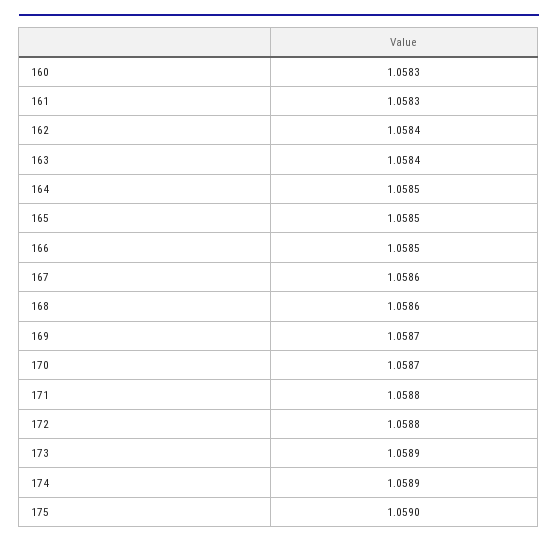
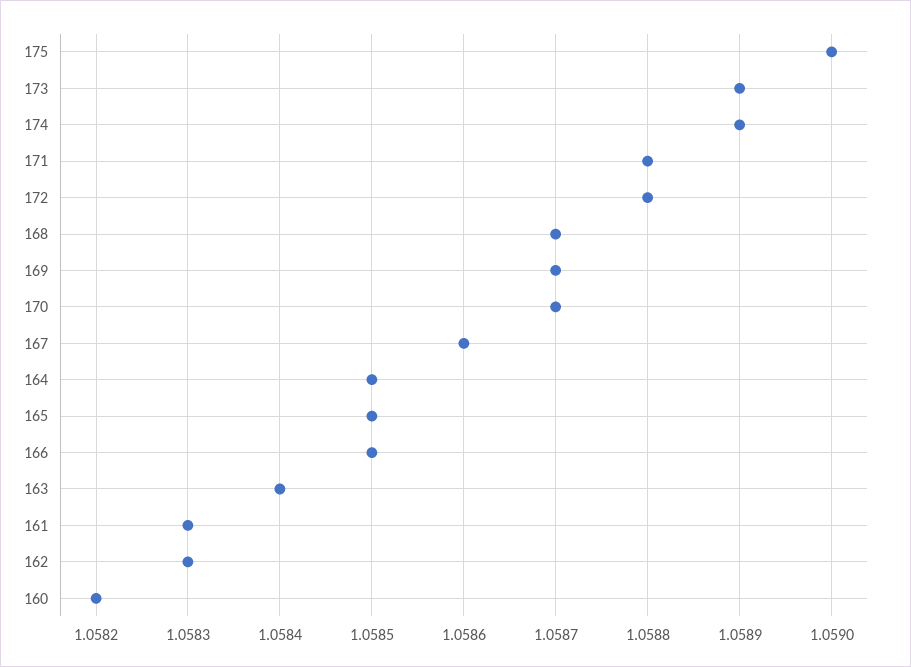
  {
-   "160": 1.0583,
+   "160": 1.0582,
    "161": 1.0583,
-   "162": 1.0584,
+   "162": 1.0583,
    "163": 1.0584,
    "164": 1.0585,
    "165": 1.0585,
    "166": 1.0585,
    "167": 1.0586,
-   "168": 1.0586,
+   "168": 1.0587,
    "169": 1.0587,
    "170": 1.0587,
    "171": 1.0588,
    "172": 1.0588,
    "173": 1.0589,
    "174": 1.0589,
    "175": 1.059
  }

